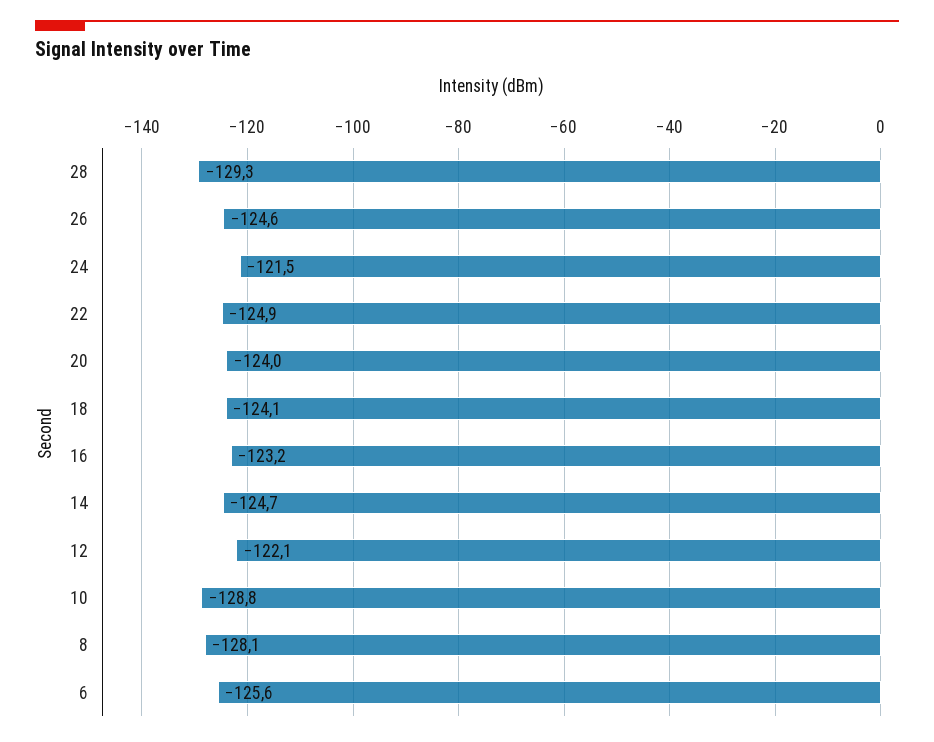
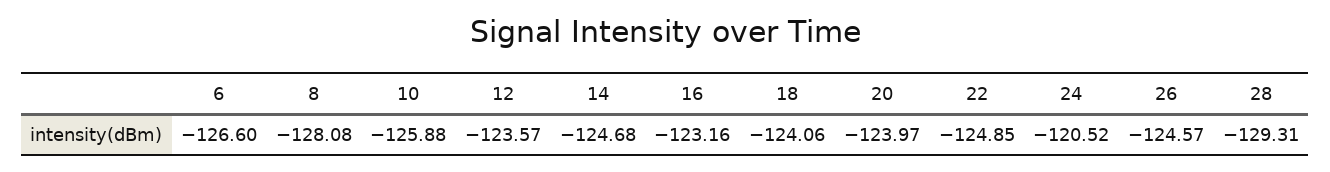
  {
    "28": -129.31,
    "26": -124.57,
-   "24": -121.5,
+   "24": -120.52,
    "22": -124.85,
    "20": -123.97,
    "18": -124.06,
    "16": -123.16,
    "14": -124.68,
-   "12": -122.1,
+   "12": -123.57,
-   "10": -128.8,
+   "10": -125.88,
    "8": -128.08,
-   "6": -125.6
+   "6": -126.6
  }

